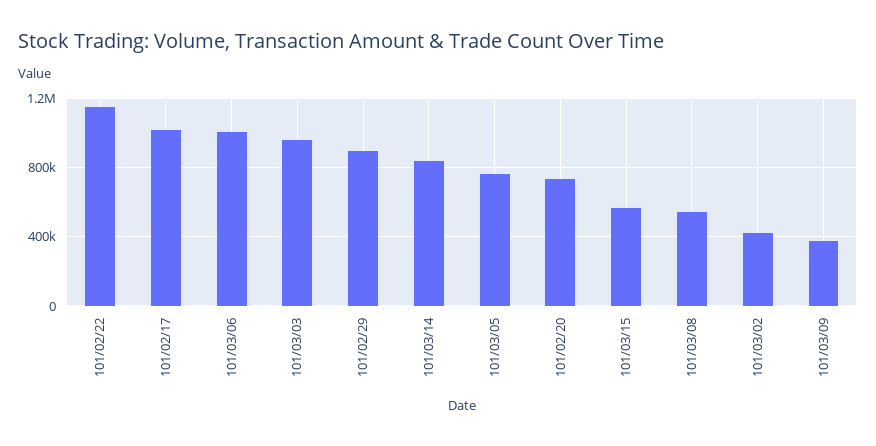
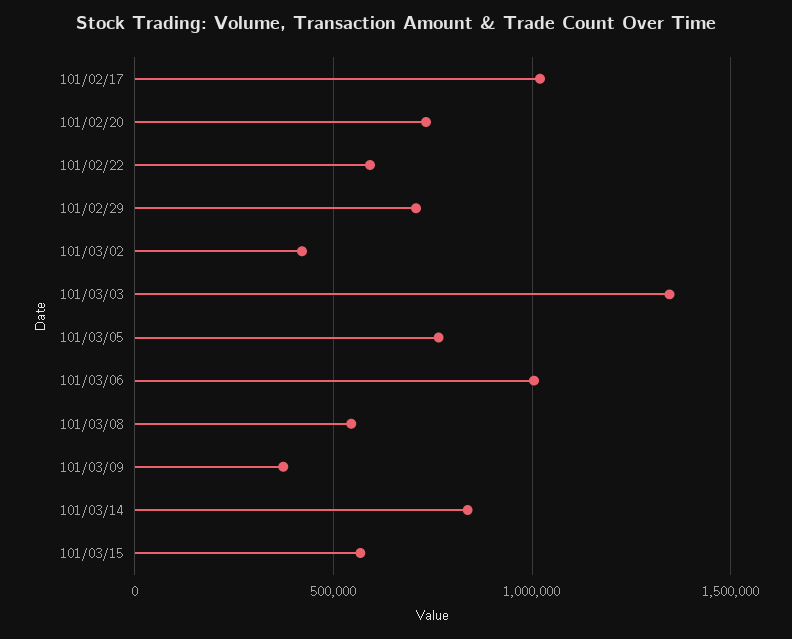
  {
-   "101/02/22": 1150000,
+   "101/02/22": 600000,
    "101/02/17": 1000000,
    "101/03/06": 1000000,
-   "101/03/03": 950000,
+   "101/03/03": 1350000,
-   "101/02/29": 900000,
+   "101/02/29": 700000,
    "101/03/14": 850000,
    "101/03/05": 750000,
    "101/02/20": 750000,
    "101/03/15": 550000,
    "101/03/08": 550000,
    "101/03/02": 400000,
    "101/03/09": 350000
  }

